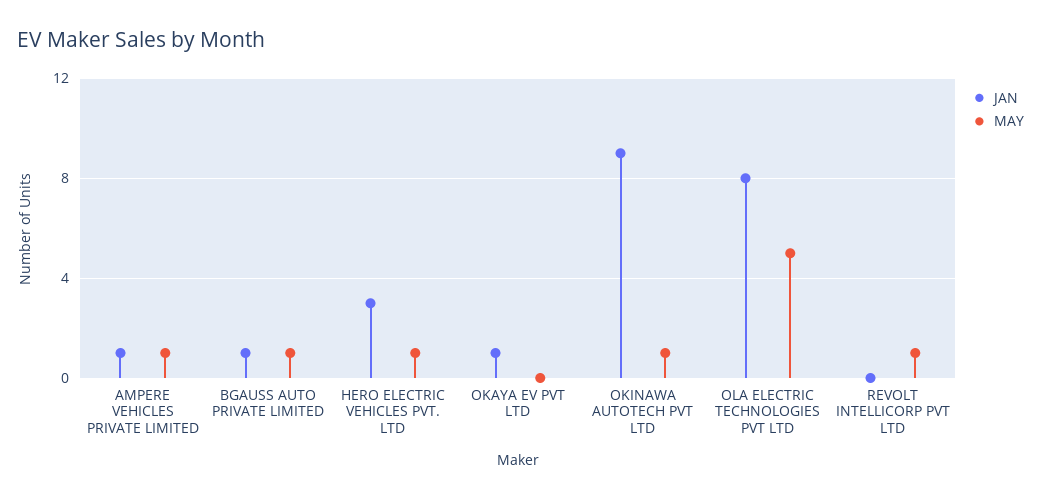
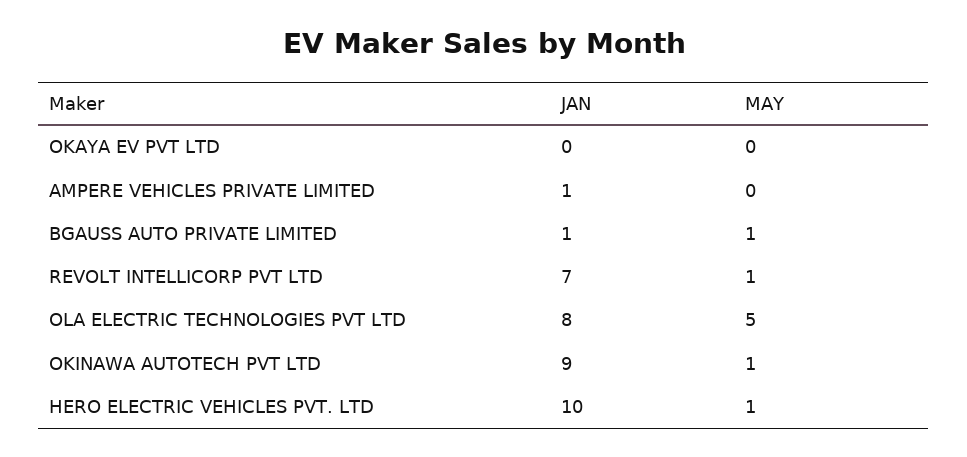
  {
    "JAN": {
      "AMPERE VEHICLES PRIVATE LIMITED": 1,
      "BGAUSS AUTO PRIVATE LIMITED": 1,
-     "HERO ELECTRIC VEHICLES PVT. LTD": 3,
+     "HERO ELECTRIC VEHICLES PVT. LTD": 10,
-     "OKAYA EV PVT LTD": 1,
+     "OKAYA EV PVT LTD": 0,
      "OKINAWA AUTOTECH PVT LTD": 9,
      "OLA ELECTRIC TECHNOLOGIES PVT LTD": 8,
-     "REVOLT INTELLICORP PVT LTD": 0
+     "REVOLT INTELLICORP PVT LTD": 7
    },
    "MAY": {
-     "AMPERE VEHICLES PRIVATE LIMITED": 1,
+     "AMPERE VEHICLES PRIVATE LIMITED": 0,
      "BGAUSS AUTO PRIVATE LIMITED": 1,
      "HERO ELECTRIC VEHICLES PVT. LTD": 1,
      "OKAYA EV PVT LTD": 0,
      "OKINAWA AUTOTECH PVT LTD": 1,
      "OLA ELECTRIC TECHNOLOGIES PVT LTD": 5,
      "REVOLT INTELLICORP PVT LTD": 1
    }
  }

